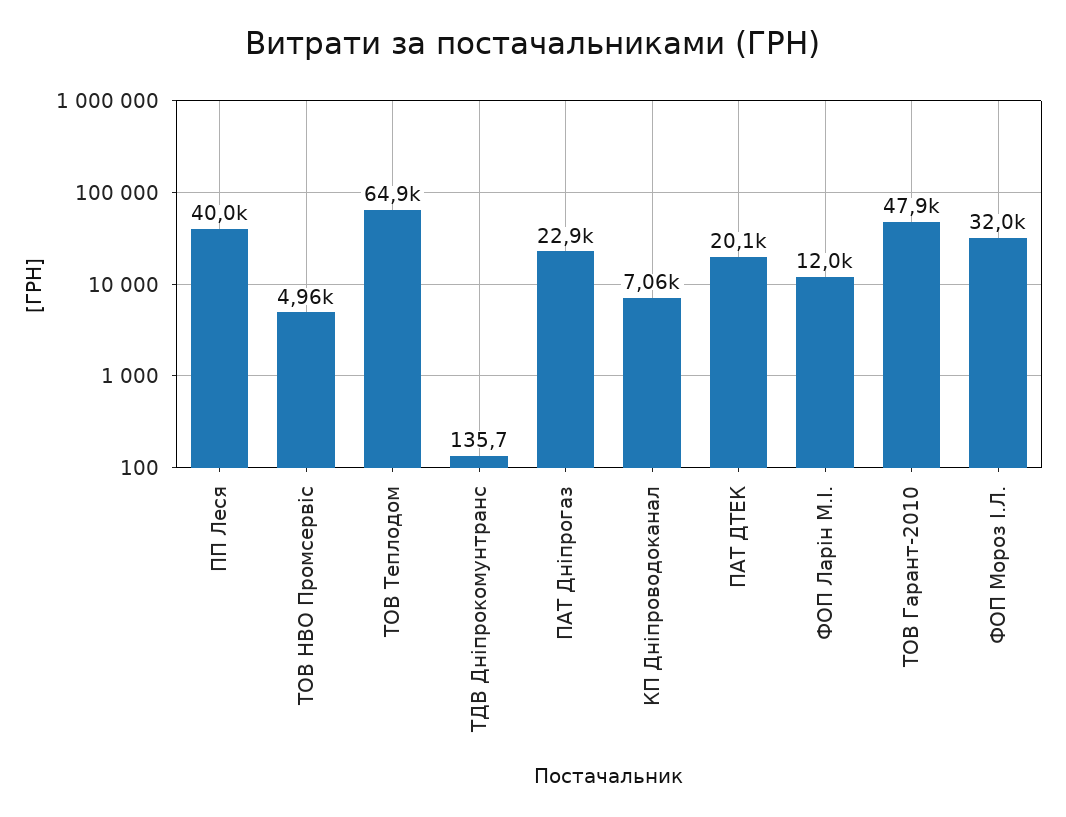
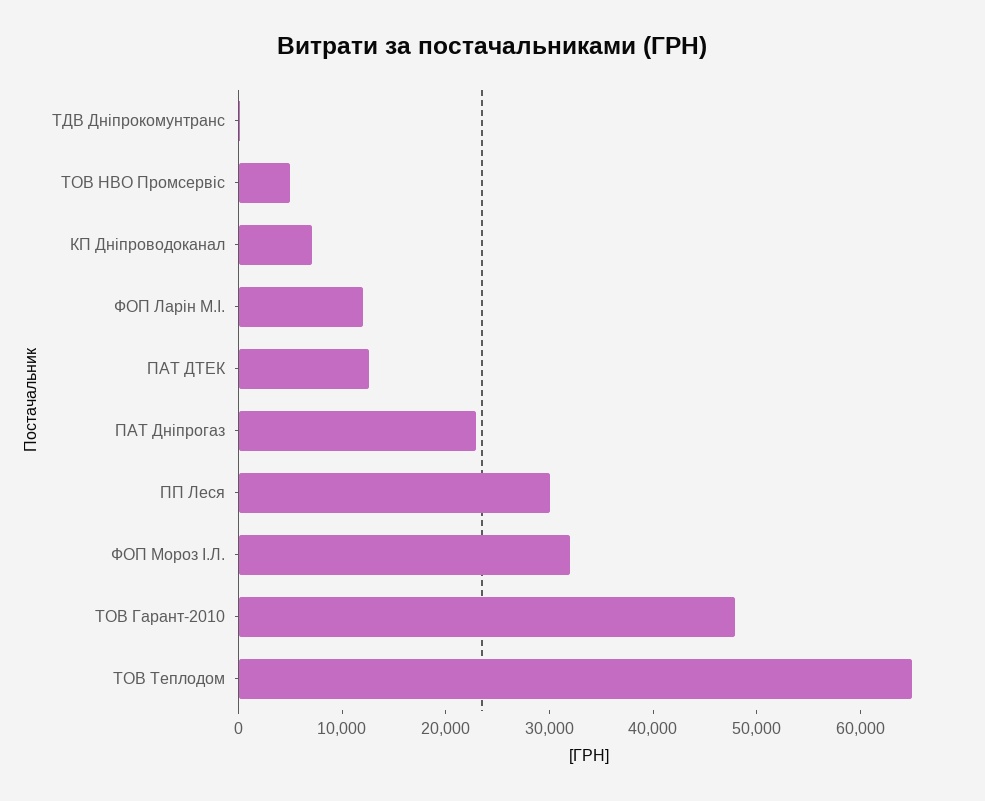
  {
-   "ПП Леся": 40000,
+   "ПП Леся": 30000,
    "ТОВ НВО Промсервіс": 4960,
    "ТОВ Теплодом": 64900,
    "ТДВ Дніпрокомунтранс": 135.7,
    "ПАТ Дніпрогаз": 22900,
    "КП Дніпроводоканал": 7060,
-   "ПАТ ДТЕК": 20100,
+   "ПАТ ДТЕК": 12000,
    "ФОП Ларін М.І.": 12000,
    "ТОВ Гарант-2010": 47900,
    "ФОП Мороз І.Л.": 32000
  }

